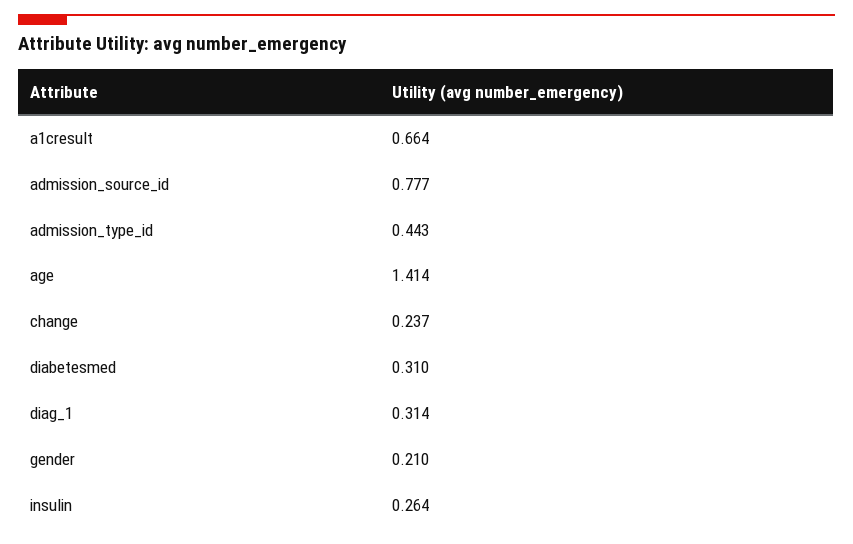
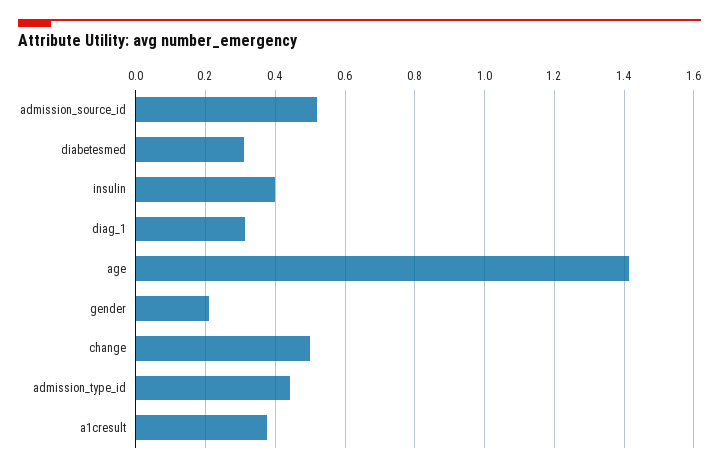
  {
-   "a1cresult": 0.664,
+   "a1cresult": 0.38,
-   "admission_source_id": 0.777,
+   "admission_source_id": 0.52,
    "admission_type_id": 0.443,
    "age": 1.414,
-   "change": 0.237,
+   "change": 0.5,
    "diabetesmed": 0.31,
    "diag_1": 0.314,
    "gender": 0.21,
-   "insulin": 0.264
+   "insulin": 0.4
  }

